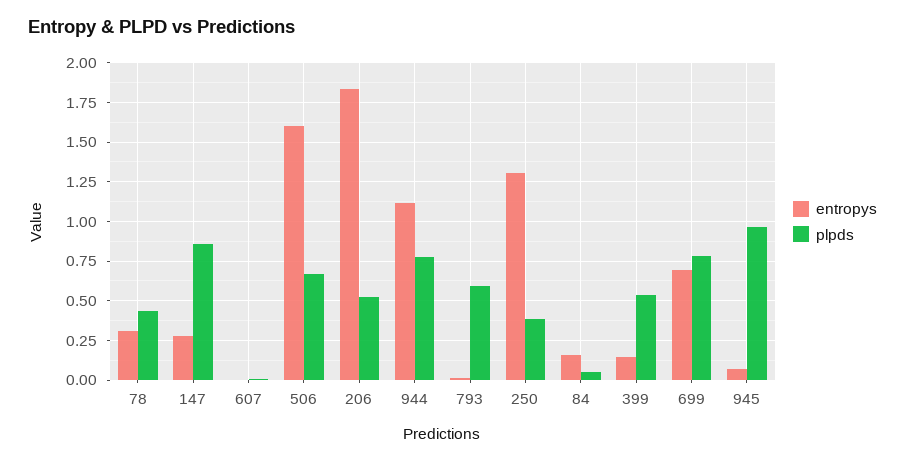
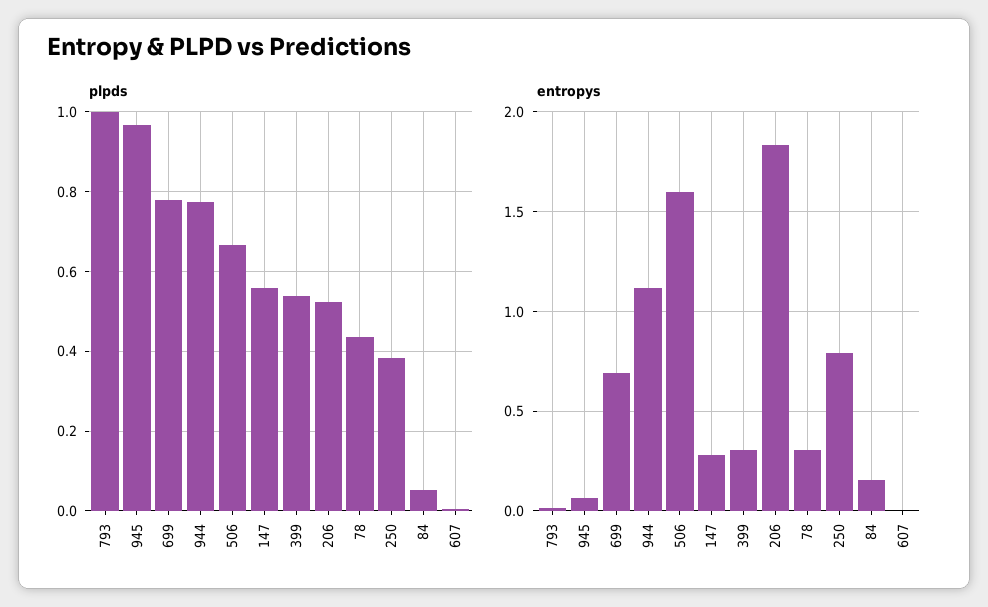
  {
    "entropys": {
      "78": 0.3,
      "147": 0.3,
      "607": 0,
      "506": 1.6,
      "206": 1.85,
      "944": 1.1,
      "793": 0,
-     "250": 1.3,
+     "250": 0.8,
      "84": 0.15,
-     "399": 0.15,
+     "399": 0.3,
      "699": 0.7,
      "945": 0.05
    },
    "plpds": {
      "78": 0.44,
-     "147": 0.85,
+     "147": 0.56,
      "607": 0,
      "506": 0.66,
      "206": 0.52,
      "944": 0.78,
-     "793": 0.6,
+     "793": 1,
      "250": 0.38,
      "84": 0.06,
      "399": 0.54,
      "699": 0.78,
      "945": 0.96
    }
  }

